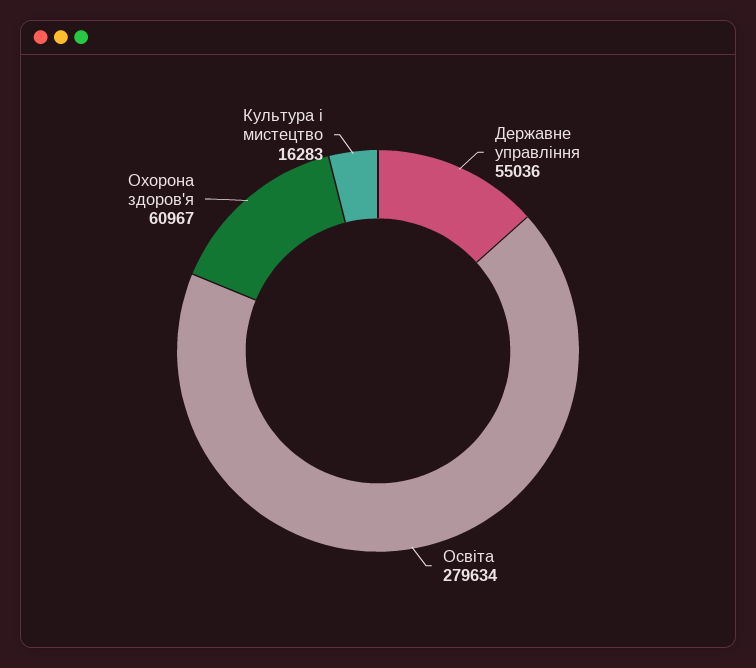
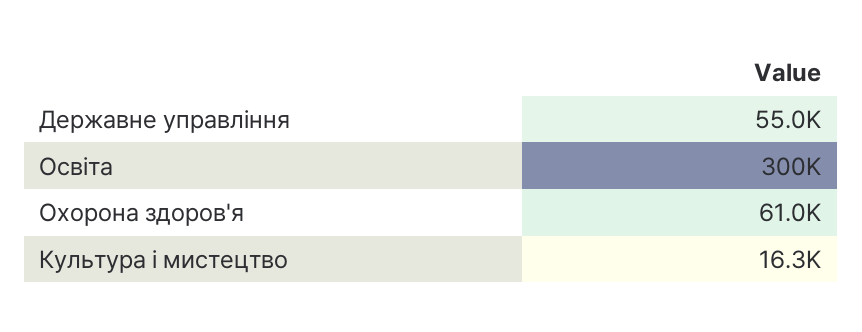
  {
    "Державне управління": 55036,
-   "Освіта": 279634,
+   "Освіта": 300000,
    "Охорона здоров'я": 60967,
    "Культура і мистецтво": 16283
  }

